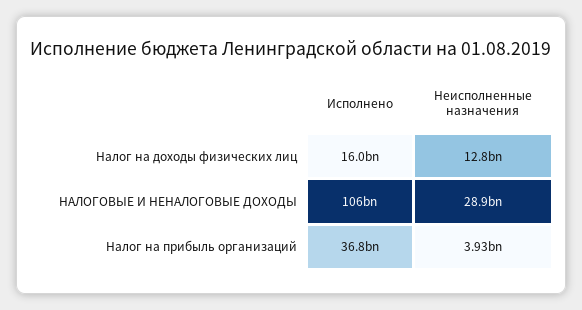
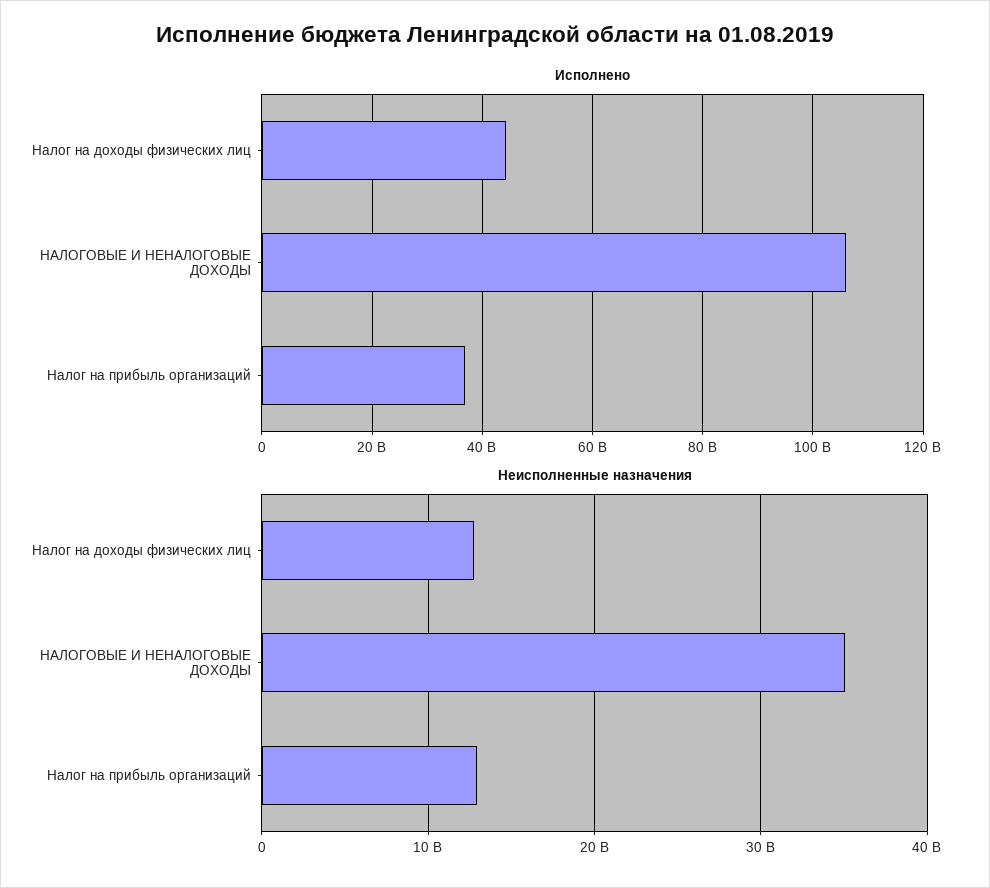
  {
    "Исполнено": {
-     "Налог на доходы физических лиц": 16000000000,
+     "Налог на доходы физических лиц": 44000000000,
      "НАЛОГОВЫЕ И НЕНАЛОГОВЫЕ ДОХОДЫ": 106000000000,
      "Налог на прибыль организаций": 36800000000
    },
    "Неисполненные назначения": {
      "Налог на доходы физических лиц": 12800000000,
-     "НАЛОГОВЫЕ И НЕНАЛОГОВЫЕ ДОХОДЫ": 28900000000,
+     "НАЛОГОВЫЕ И НЕНАЛОГОВЫЕ ДОХОДЫ": 35000000000,
-     "Налог на прибыль организаций": 3930000000
+     "Налог на прибыль организаций": 13000000000
    }
  }

